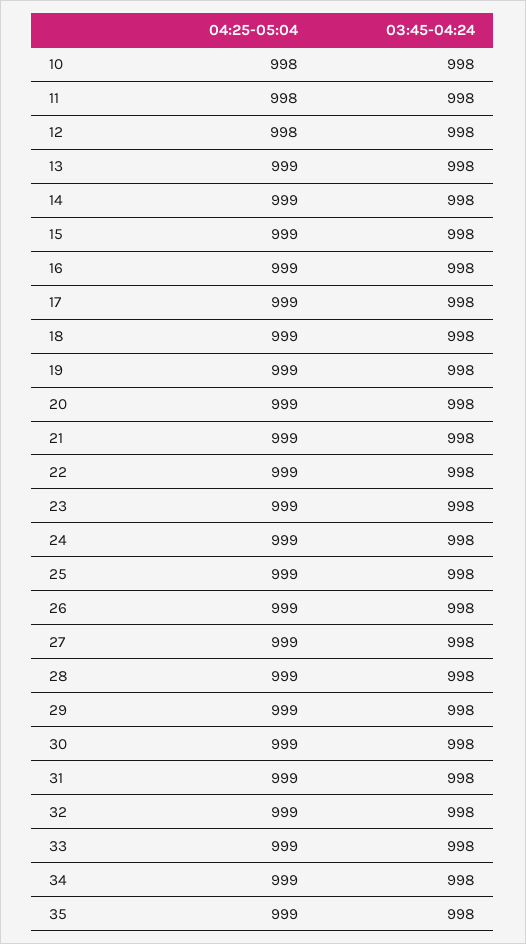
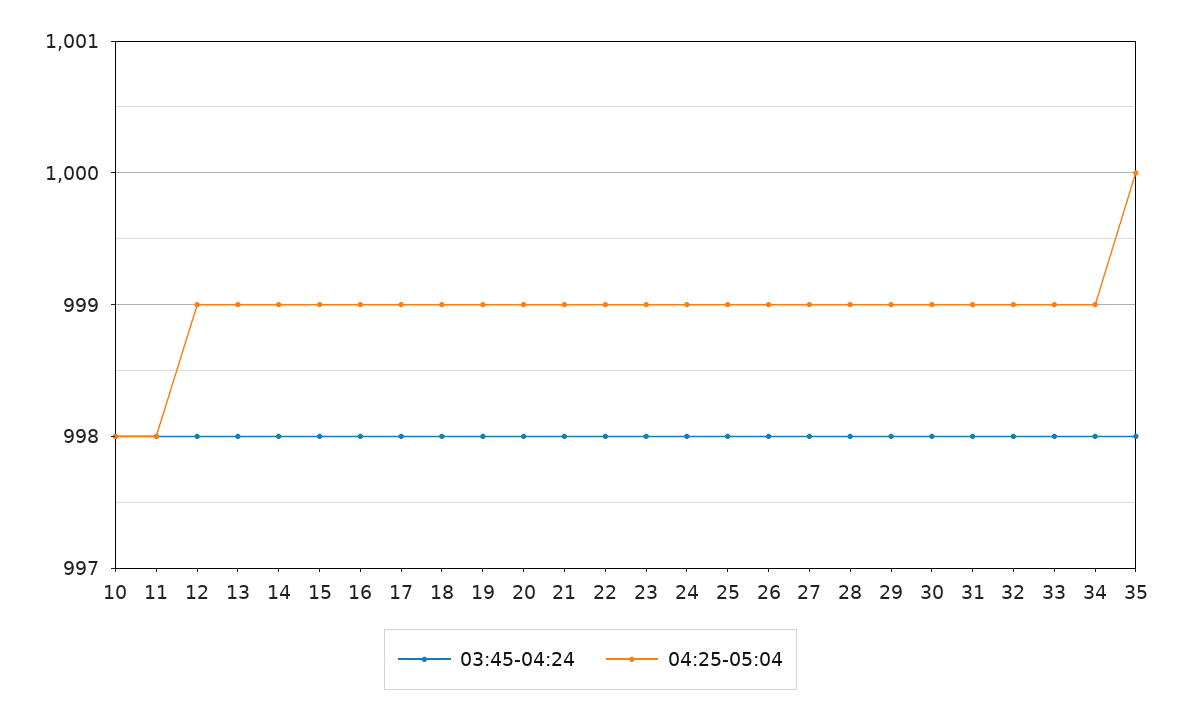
  {
    "04:25-05:04": {
      "10": 998,
      "11": 998,
-     "12": 998,
+     "12": 999,
      "13": 999,
      "14": 999,
      "15": 999,
      "16": 999,
      "17": 999,
      "18": 999,
      "19": 999,
      "20": 999,
      "21": 999,
      "22": 999,
      "23": 999,
      "24": 999,
      "25": 999,
      "26": 999,
      "27": 999,
      "28": 999,
      "29": 999,
      "30": 999,
      "31": 999,
      "32": 999,
      "33": 999,
      "34": 999,
-     "35": 999
+     "35": 1000
    },
    "03:45-04:24": {
      "10": 998,
      "11": 998,
      "12": 998,
      "13": 998,
      "14": 998,
      "15": 998,
      "16": 998,
      "17": 998,
      "18": 998,
      "19": 998,
      "20": 998,
      "21": 998,
      "22": 998,
      "23": 998,
      "24": 998,
      "25": 998,
      "26": 998,
      "27": 998,
      "28": 998,
      "29": 998,
      "30": 998,
      "31": 998,
      "32": 998,
      "33": 998,
      "34": 998,
      "35": 998
    }
  }

